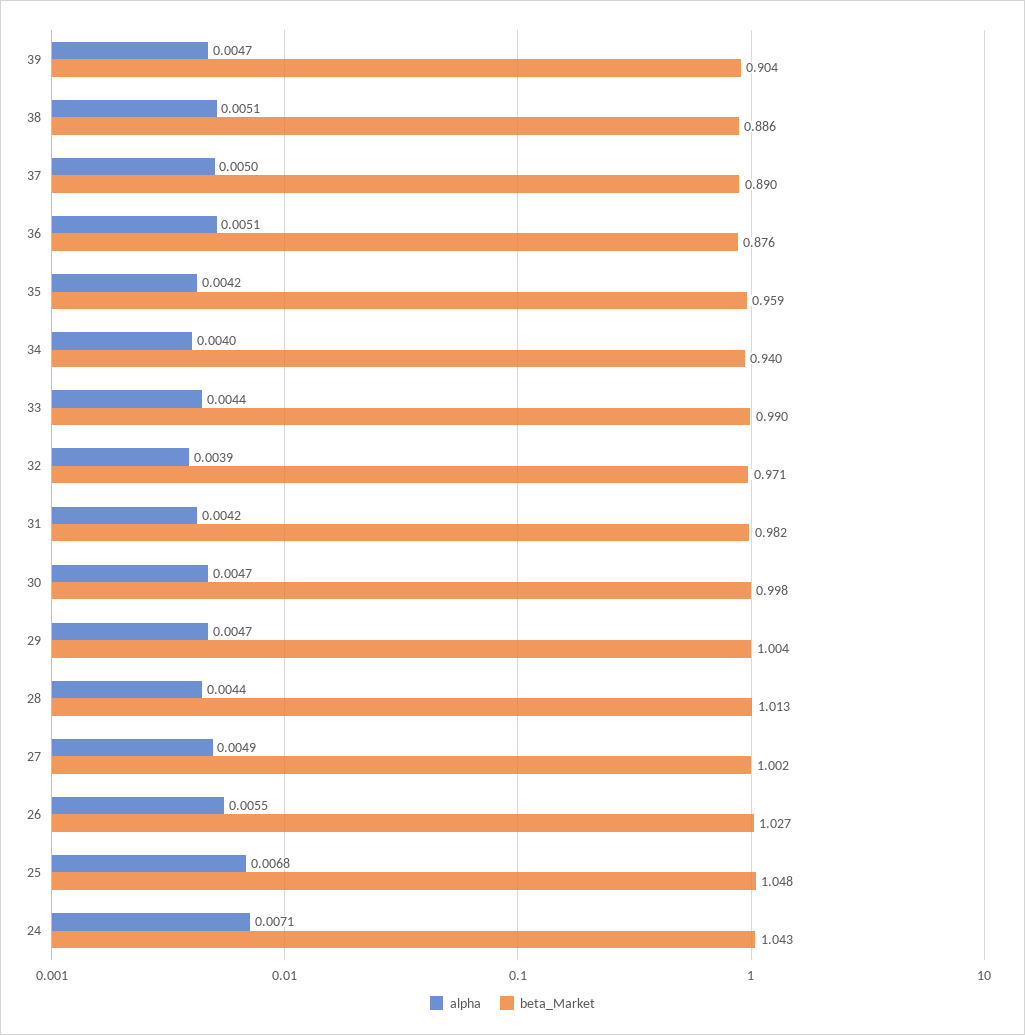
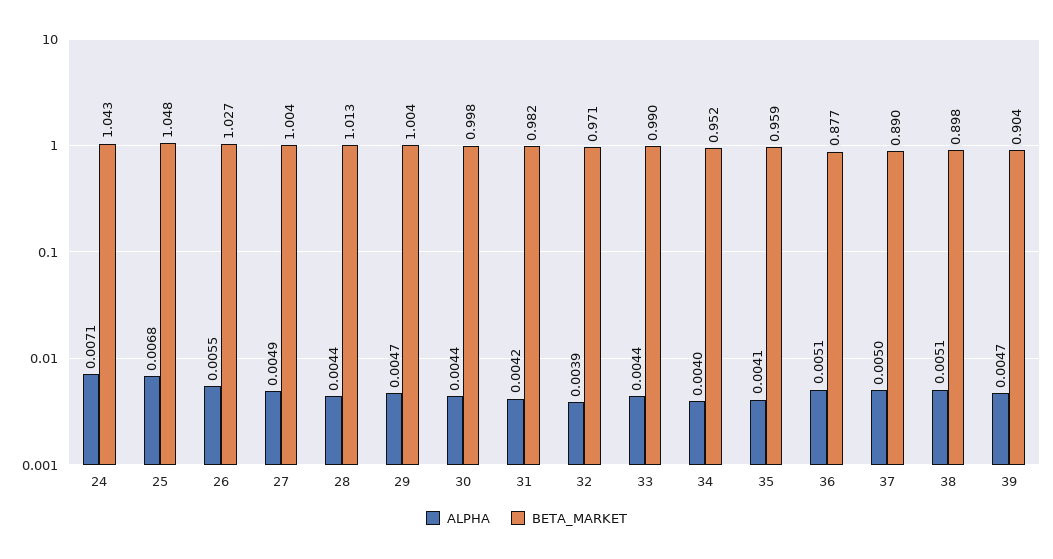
  {
    "alpha": {
      "39": 0.0047,
      "38": 0.0051,
      "37": 0.005,
      "36": 0.0051,
-     "35": 0.0042,
+     "35": 0.0041,
      "34": 0.004,
      "33": 0.0044,
      "32": 0.0039,
      "31": 0.0042,
-     "30": 0.0047,
+     "30": 0.0044,
      "29": 0.0047,
      "28": 0.0044,
      "27": 0.0049,
      "26": 0.0055,
      "25": 0.0068,
      "24": 0.0071
    },
    "beta_Market": {
      "39": 0.904,
-     "38": 0.886,
+     "38": 0.898,
      "37": 0.89,
-     "36": 0.876,
+     "36": 0.877,
      "35": 0.959,
-     "34": 0.94,
+     "34": 0.952,
      "33": 0.99,
      "32": 0.971,
      "31": 0.982,
      "30": 0.998,
      "29": 1.004,
      "28": 1.013,
-     "27": 1.002,
+     "27": 1.004,
      "26": 1.027,
      "25": 1.048,
      "24": 1.043
    }
  }

